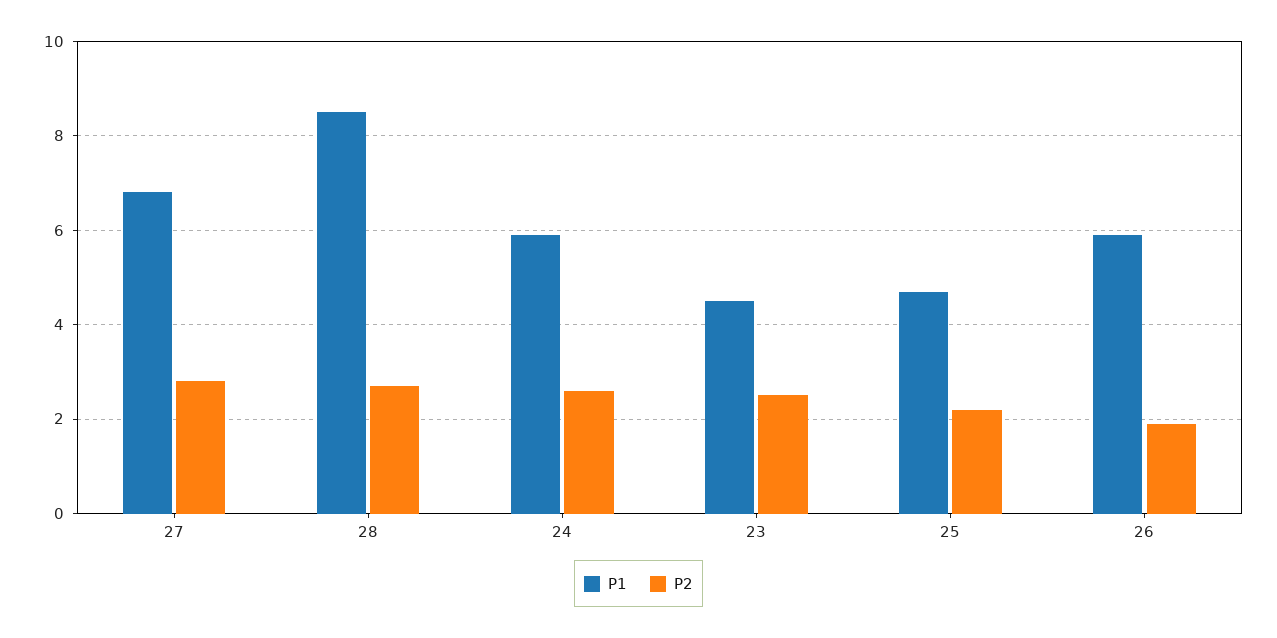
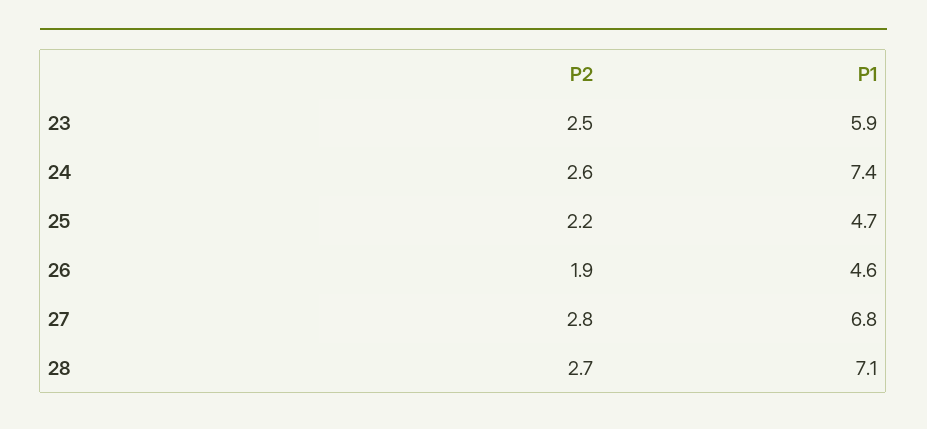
  {
    "P1": {
      "27": 6.8,
-     "28": 8.5,
+     "28": 7.1,
-     "24": 6,
+     "24": 7.4,
-     "23": 4.5,
+     "23": 5.9,
      "25": 4.7,
-     "26": 6
+     "26": 4.6
    },
    "P2": {
      "27": 2.8,
      "28": 2.7,
      "24": 2.6,
      "23": 2.5,
      "25": 2.2,
      "26": 1.9
    }
  }

